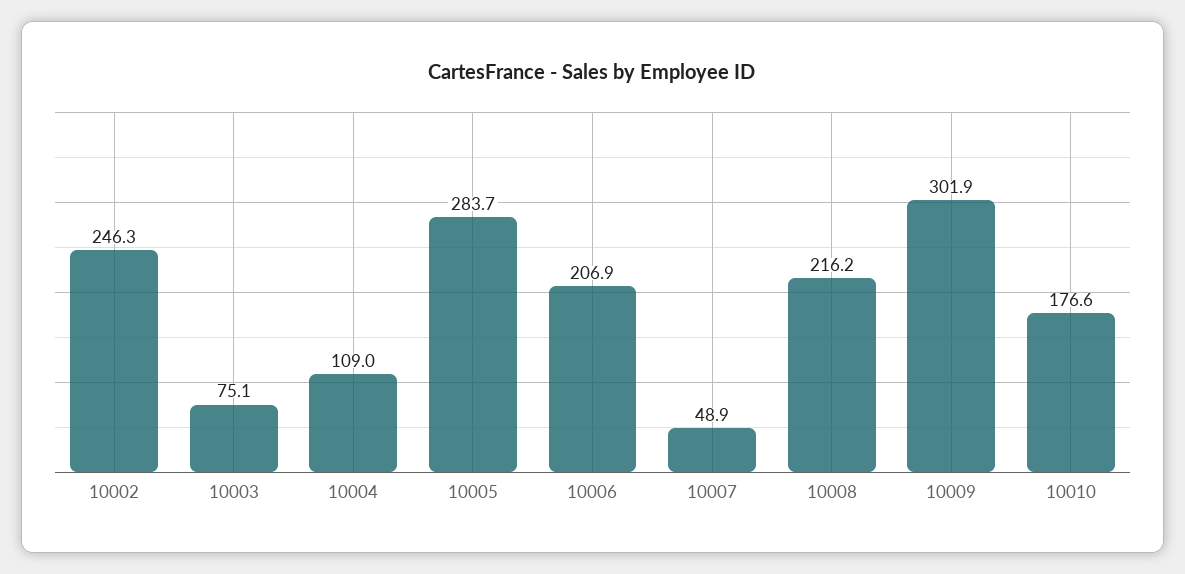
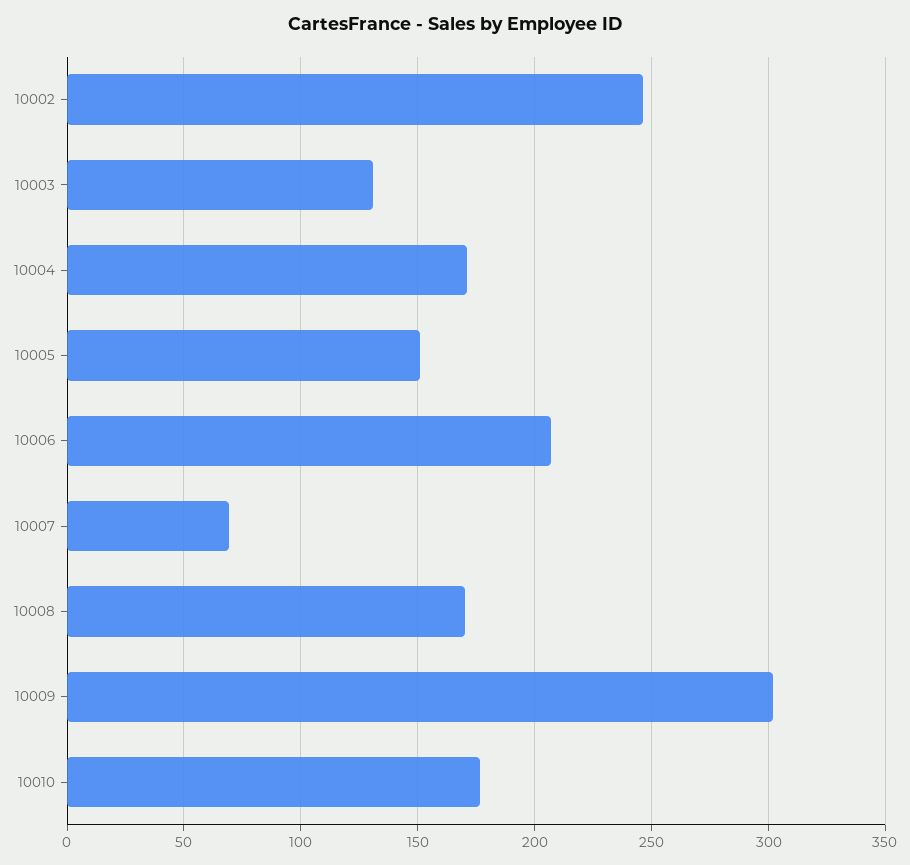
  {
    "10002": 246.3,
-   "10003": 75.1,
+   "10003": 130,
-   "10004": 109,
+   "10004": 170,
-   "10005": 283.7,
+   "10005": 150,
    "10006": 206.9,
-   "10007": 48.9,
+   "10007": 70,
-   "10008": 216.2,
+   "10008": 170,
    "10009": 301.9,
    "10010": 176.6
  }

